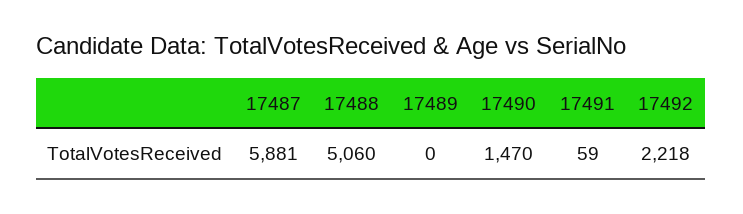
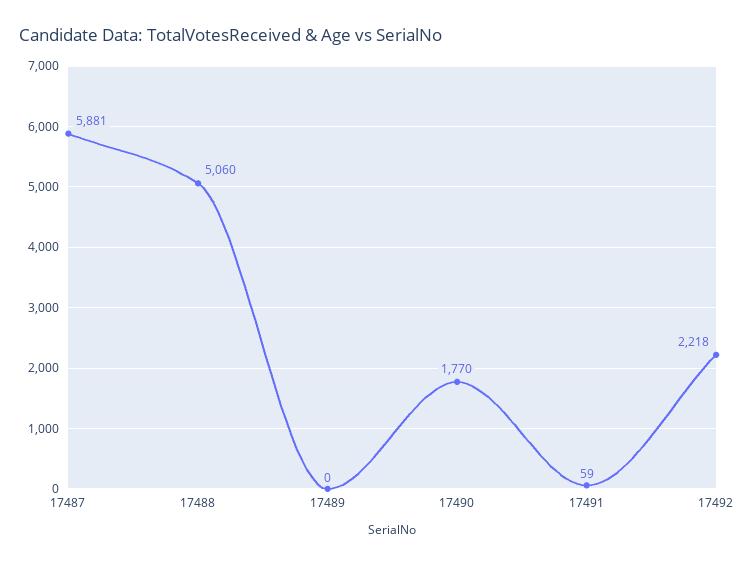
  {
    "17487": 5881,
    "17488": 5060,
    "17489": 0,
-   "17490": 1470,
+   "17490": 1770,
    "17491": 59,
    "17492": 2218
  }

